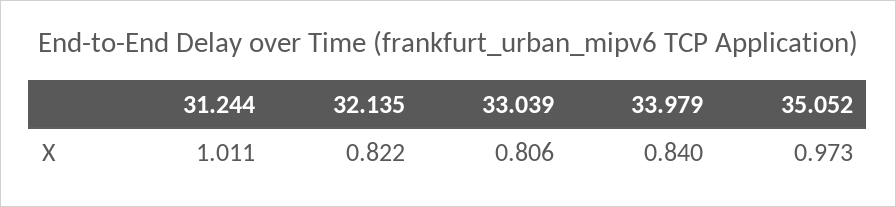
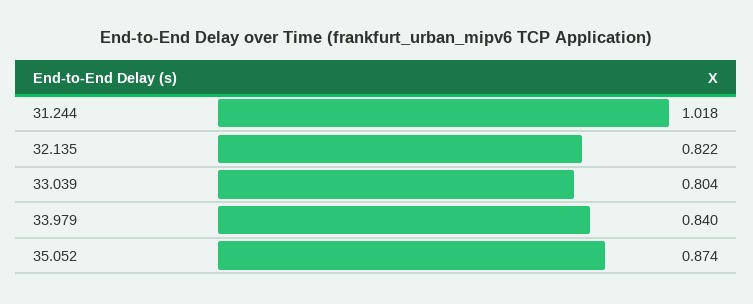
  {
-   "31.244": 1.011,
+   "31.244": 1.018,
    "32.135": 0.822,
-   "33.039": 0.806,
+   "33.039": 0.804,
    "33.979": 0.84,
-   "35.052": 0.973
+   "35.052": 0.874
  }

